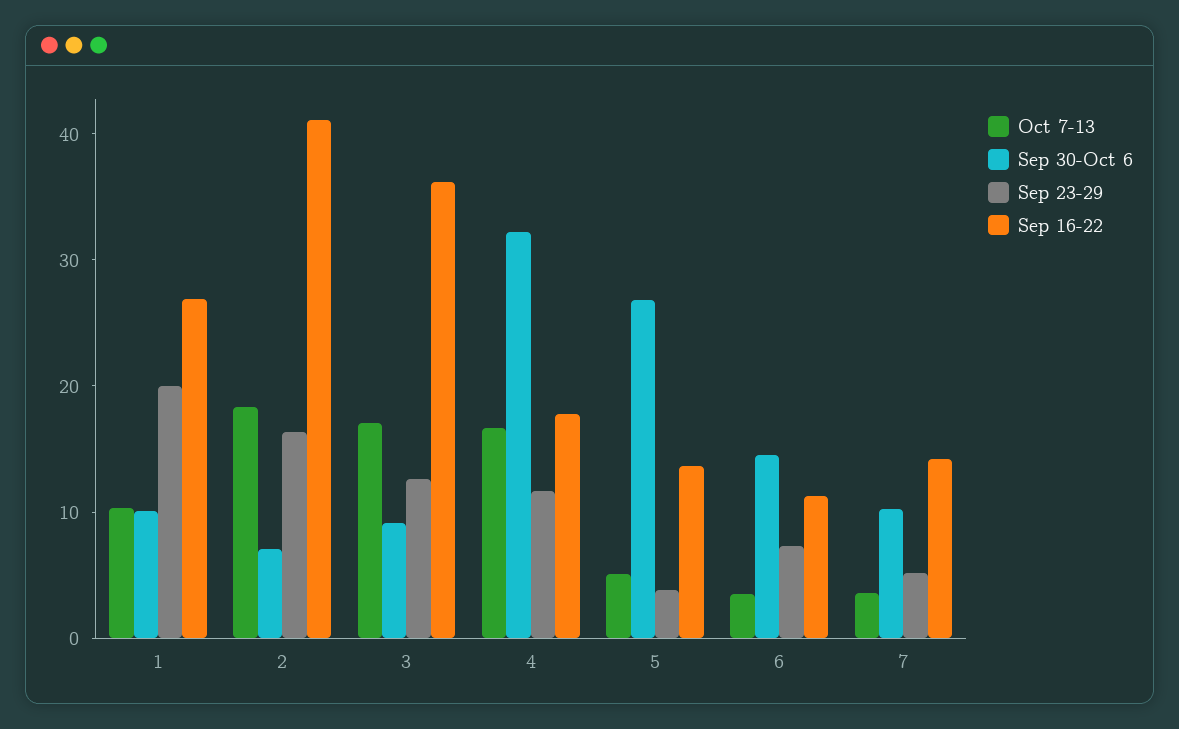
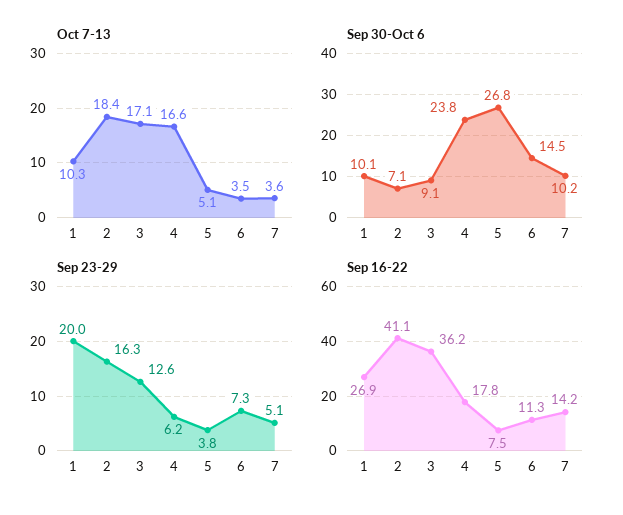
  {
    "Oct 7-13": {
      "1": 10.3,
      "2": 18.4,
      "3": 17.1,
      "4": 16.6,
      "5": 5.1,
      "6": 3.5,
      "7": 3.6
    },
    "Sep 30-Oct 6": {
      "1": 10.1,
      "2": 7.1,
      "3": 9.1,
-     "4": 32,
+     "4": 23.8,
      "5": 26.8,
      "6": 14.5,
      "7": 10.2
    },
    "Sep 23-29": {
      "1": 20,
      "2": 16.3,
      "3": 12.6,
-     "4": 12,
+     "4": 6.2,
      "5": 3.8,
      "6": 7.3,
      "7": 5.1
    },
    "Sep 16-22": {
      "1": 26.9,
      "2": 41.1,
      "3": 36.2,
      "4": 17.8,
-     "5": 14,
+     "5": 7.5,
      "6": 11.3,
      "7": 14.2
    }
  }

